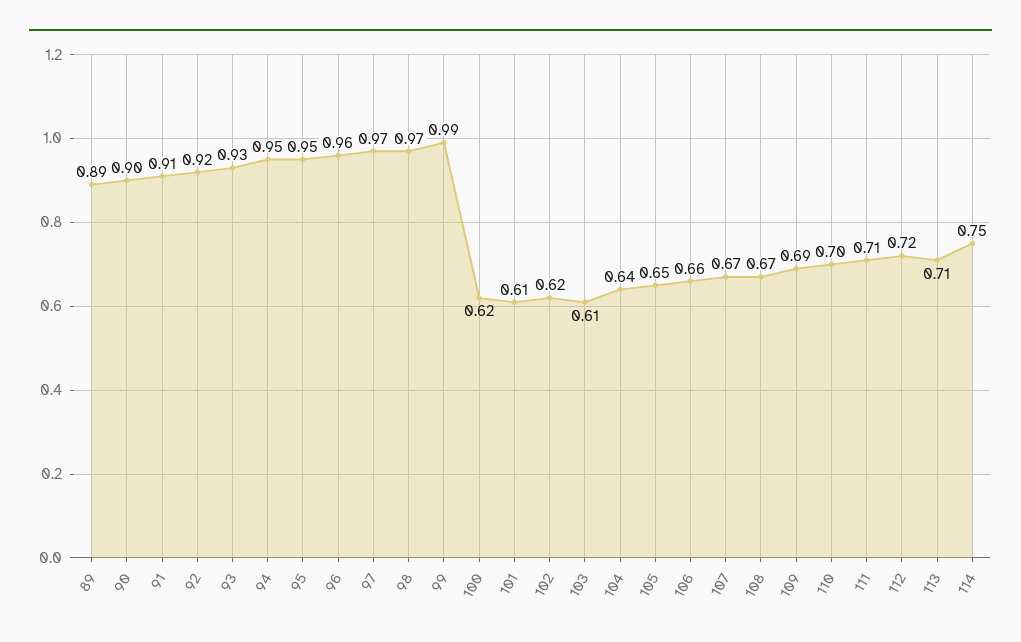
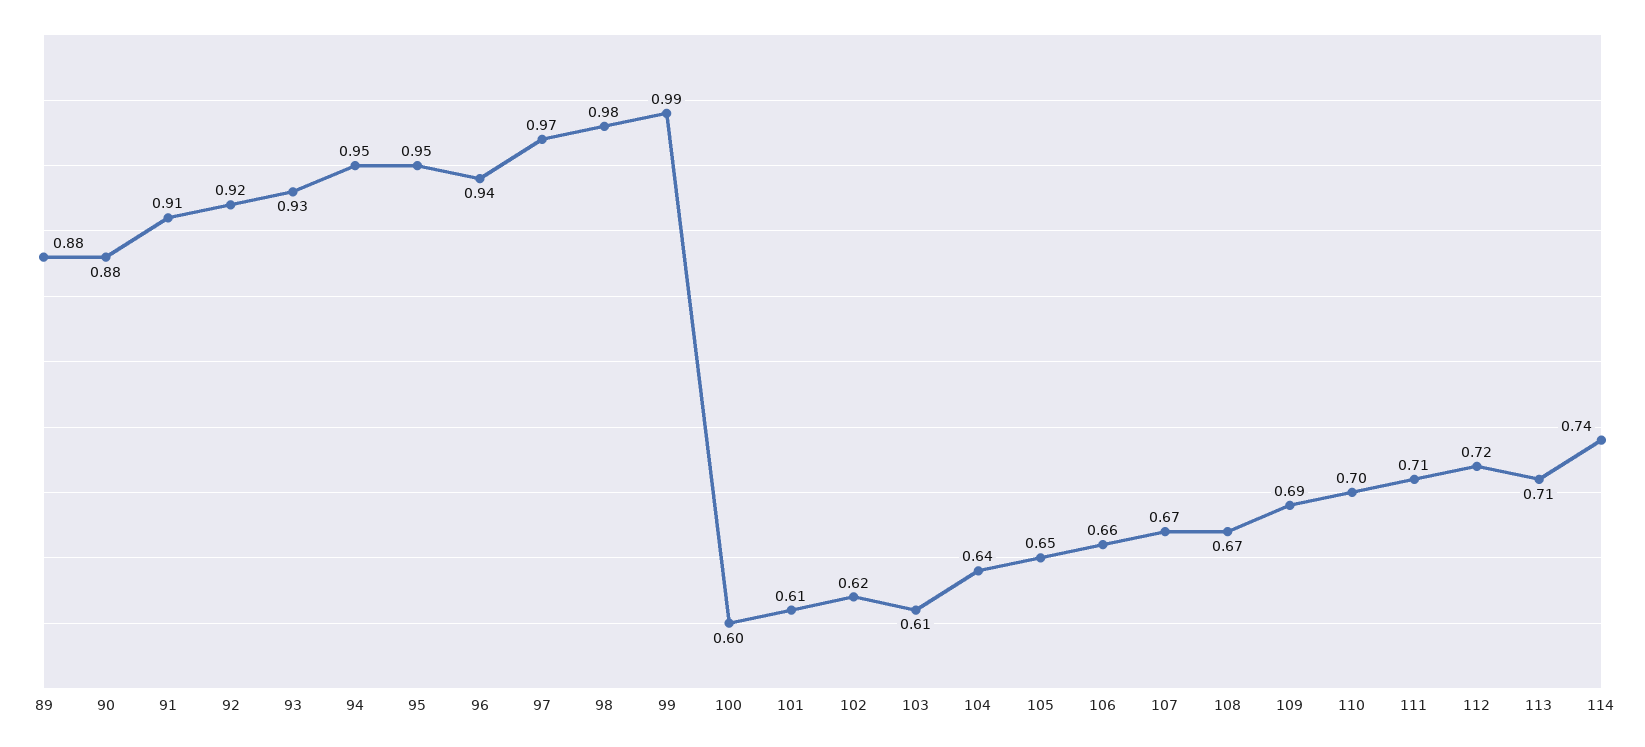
  {
-   "89": 0.89,
+   "89": 0.88,
-   "90": 0.9,
+   "90": 0.88,
    "91": 0.91,
    "92": 0.92,
    "93": 0.93,
    "94": 0.95,
    "95": 0.95,
-   "96": 0.96,
+   "96": 0.94,
    "97": 0.97,
-   "98": 0.97,
+   "98": 0.98,
    "99": 0.99,
-   "100": 0.62,
+   "100": 0.6,
    "101": 0.61,
    "102": 0.62,
    "103": 0.61,
    "104": 0.64,
    "105": 0.65,
    "106": 0.66,
    "107": 0.67,
    "108": 0.67,
    "109": 0.69,
    "110": 0.7,
    "111": 0.71,
    "112": 0.72,
    "113": 0.71,
-   "114": 0.75
+   "114": 0.74
  }

